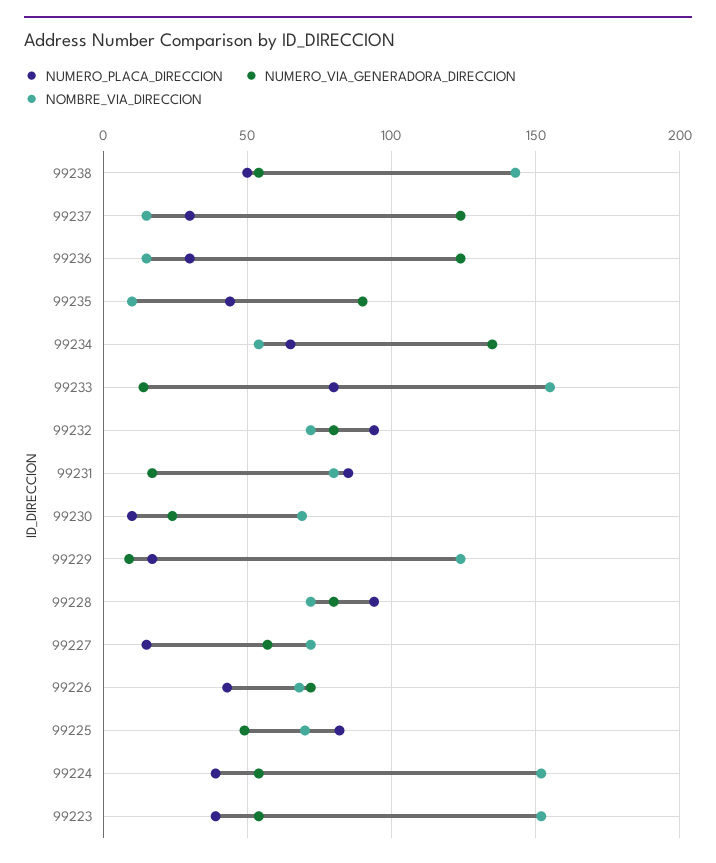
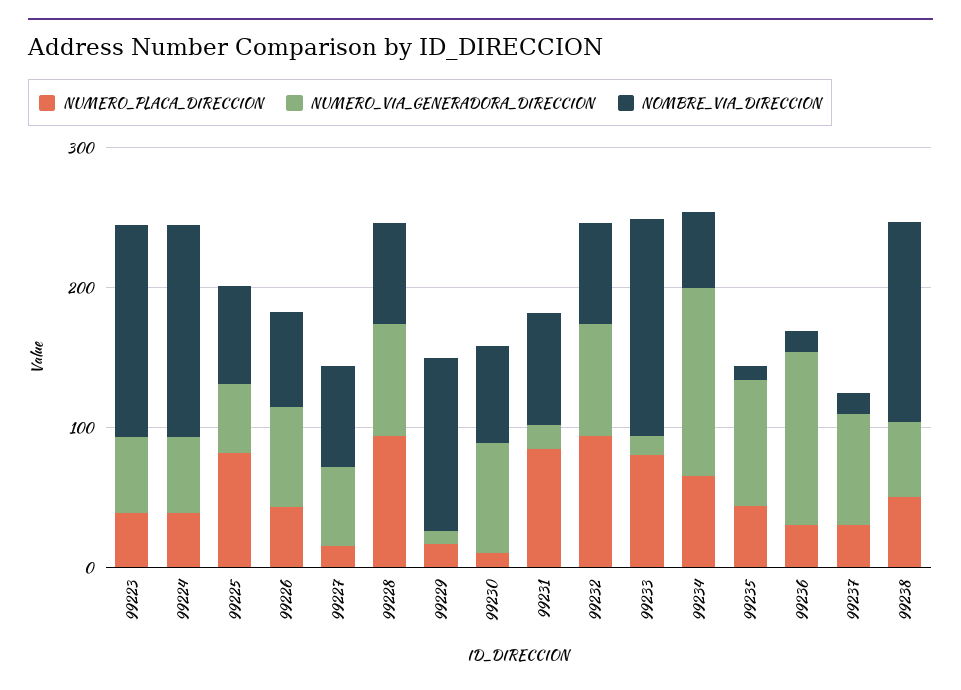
  {
    "NUMERO_PLACA_DIRECCION": {
      "99238": 50,
      "99237": 30,
      "99236": 30,
      "99235": 45,
      "99234": 65,
      "99233": 80,
      "99232": 95,
      "99231": 85,
      "99230": 10,
      "99229": 15,
      "99228": 95,
      "99227": 15,
      "99226": 45,
      "99225": 80,
      "99224": 40,
      "99223": 40
    },
    "NUMERO_VIA_GENERADORA_DIRECCION": {
      "99238": 55,
-     "99237": 125,
+     "99237": 80,
      "99236": 125,
      "99235": 90,
      "99234": 135,
      "99233": 15,
      "99232": 80,
      "99231": 15,
-     "99230": 25,
+     "99230": 80,
      "99229": 10,
      "99228": 80,
      "99227": 55,
      "99226": 70,
      "99225": 50,
      "99224": 55,
      "99223": 55
    },
    "NOMBRE_VIA_DIRECCION": {
      "99238": 145,
      "99237": 15,
      "99236": 15,
      "99235": 10,
      "99234": 55,
      "99233": 155,
      "99232": 70,
      "99231": 80,
      "99230": 70,
      "99229": 125,
      "99228": 70,
      "99227": 70,
      "99226": 70,
      "99225": 70,
      "99224": 150,
      "99223": 150
    }
  }

